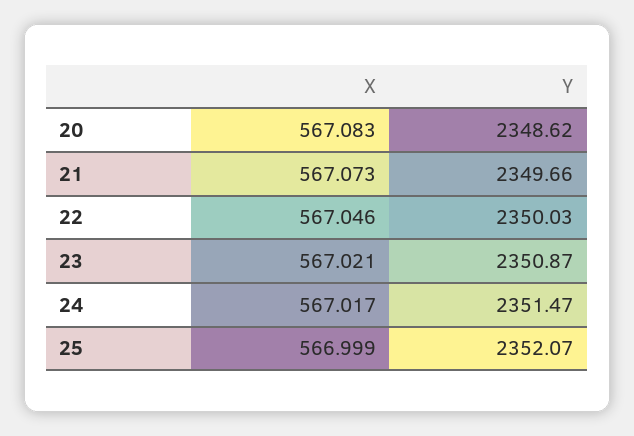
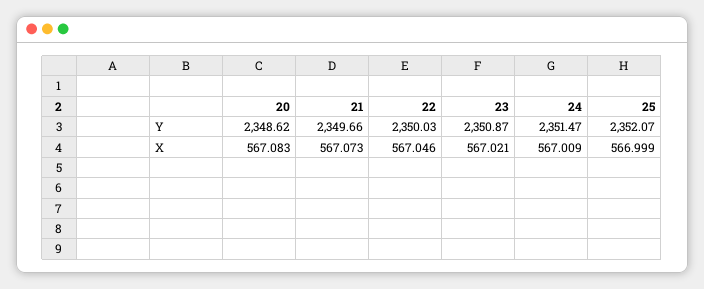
  {
    "X": {
      "20": 567.083,
      "21": 567.073,
      "22": 567.046,
      "23": 567.021,
-     "24": 567.017,
+     "24": 567.009,
      "25": 566.999
    },
    "Y": {
      "20": 2348.62,
      "21": 2349.66,
      "22": 2350.03,
      "23": 2350.87,
      "24": 2351.47,
      "25": 2352.07
    }
  }

